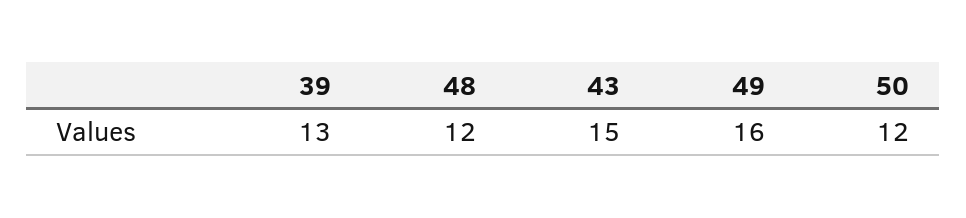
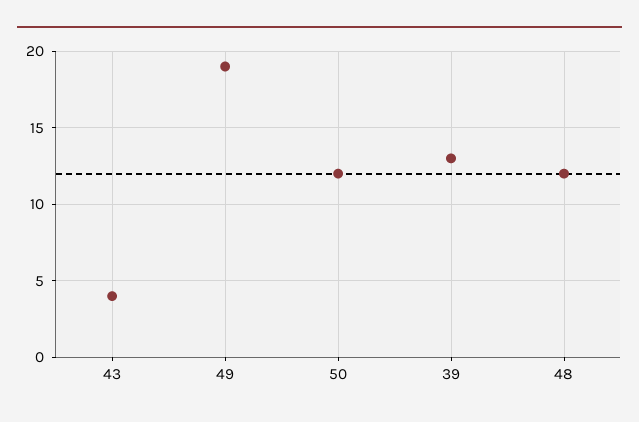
  {
    "39": 13,
    "48": 12,
-   "43": 15,
+   "43": 4,
-   "49": 16,
+   "49": 19,
    "50": 12
  }

